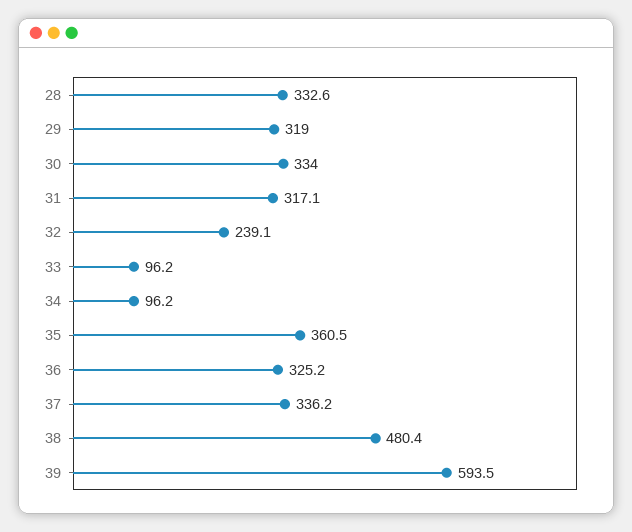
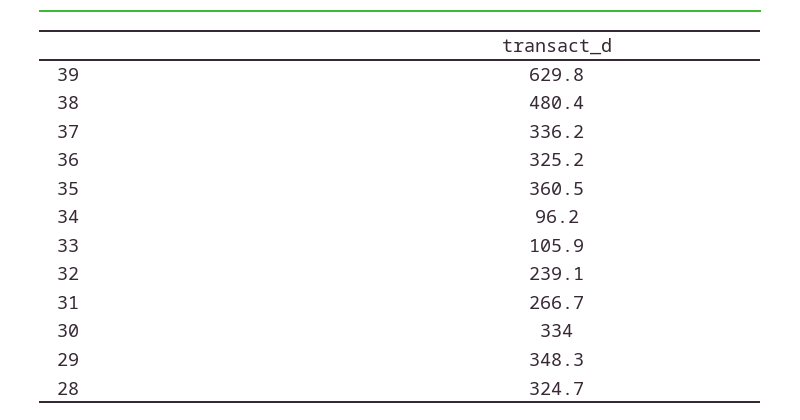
  {
-   "28": 332.6,
+   "28": 324.7,
-   "29": 319,
+   "29": 348.3,
    "30": 334,
-   "31": 317.1,
+   "31": 266.7,
    "32": 239.1,
-   "33": 96.2,
+   "33": 105.9,
    "34": 96.2,
    "35": 360.5,
    "36": 325.2,
    "37": 336.2,
    "38": 480.4,
-   "39": 593.5
+   "39": 629.8
  }

